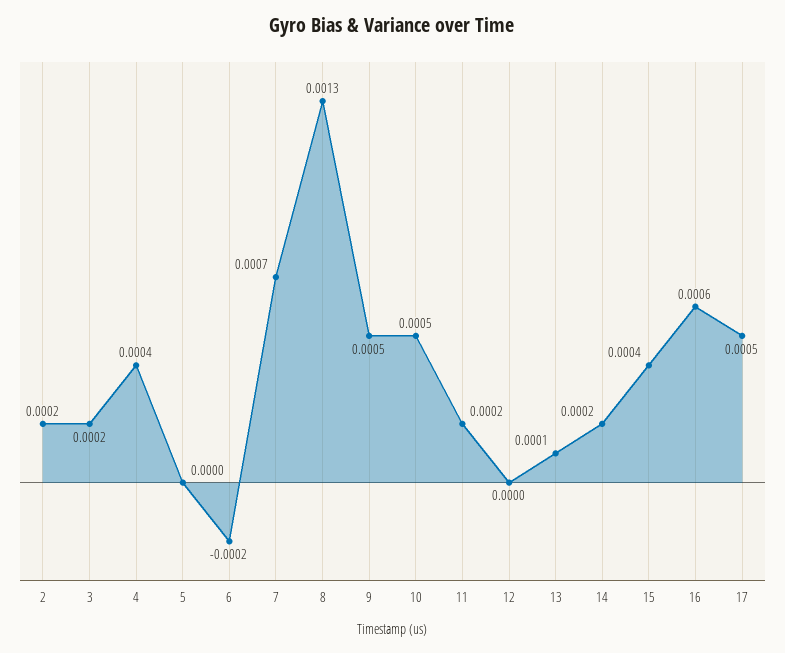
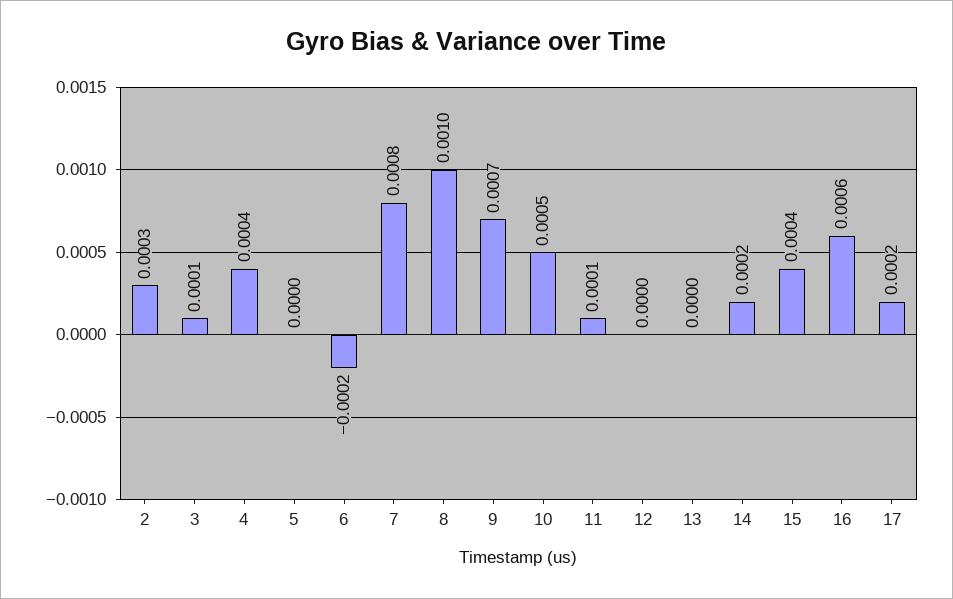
  {
-   "2": 0.0002,
+   "2": 0.0003,
-   "3": 0.0002,
+   "3": 0.0001,
    "4": 0.0004,
    "5": 0,
    "6": -0.0002,
-   "7": 0.0007,
+   "7": 0.0008,
-   "8": 0.0013,
+   "8": 0.001,
-   "9": 0.0005,
+   "9": 0.0007,
    "10": 0.0005,
-   "11": 0.0002,
+   "11": 0.0001,
    "12": 0,
-   "13": 0.0001,
+   "13": 0,
    "14": 0.0002,
    "15": 0.0004,
    "16": 0.0006,
-   "17": 0.0005
+   "17": 0.0002
  }

